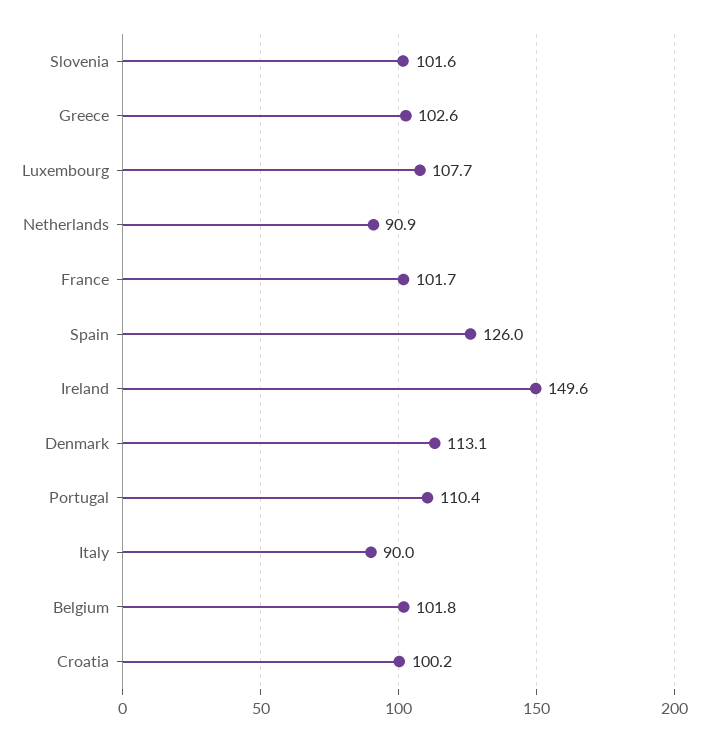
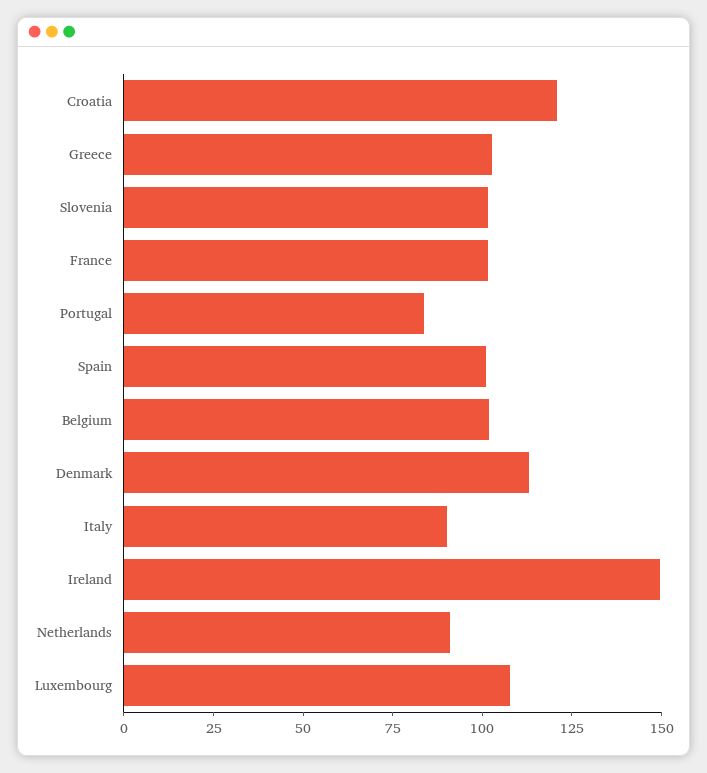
  {
    "Slovenia": 101.6,
    "Greece": 102.6,
    "Luxembourg": 107.7,
    "Netherlands": 90.9,
    "France": 101.7,
-   "Spain": 126,
+   "Spain": 100,
    "Ireland": 149.6,
    "Denmark": 113.1,
-   "Portugal": 110.4,
+   "Portugal": 85,
    "Italy": 90,
    "Belgium": 101.8,
-   "Croatia": 100.2
+   "Croatia": 120
  }

